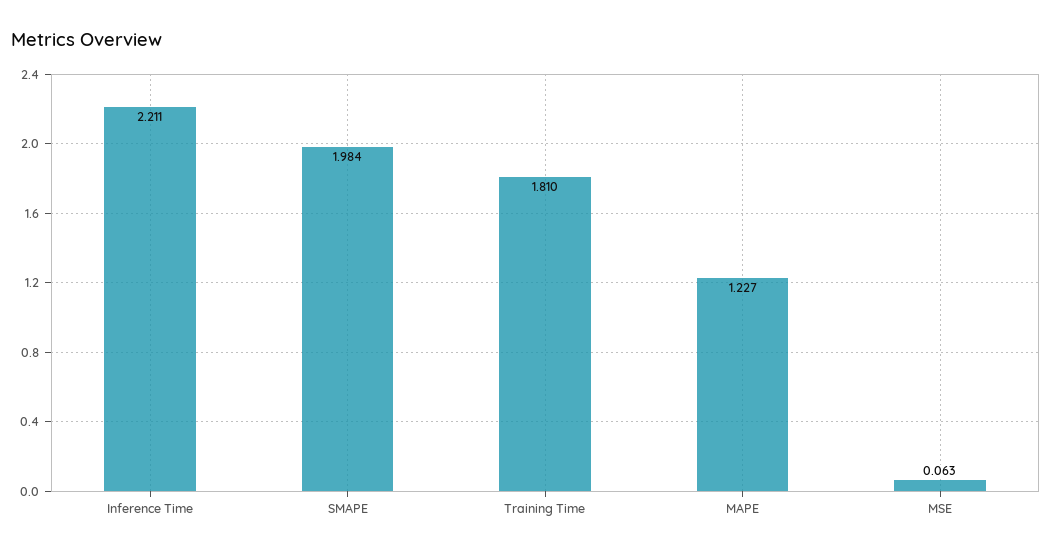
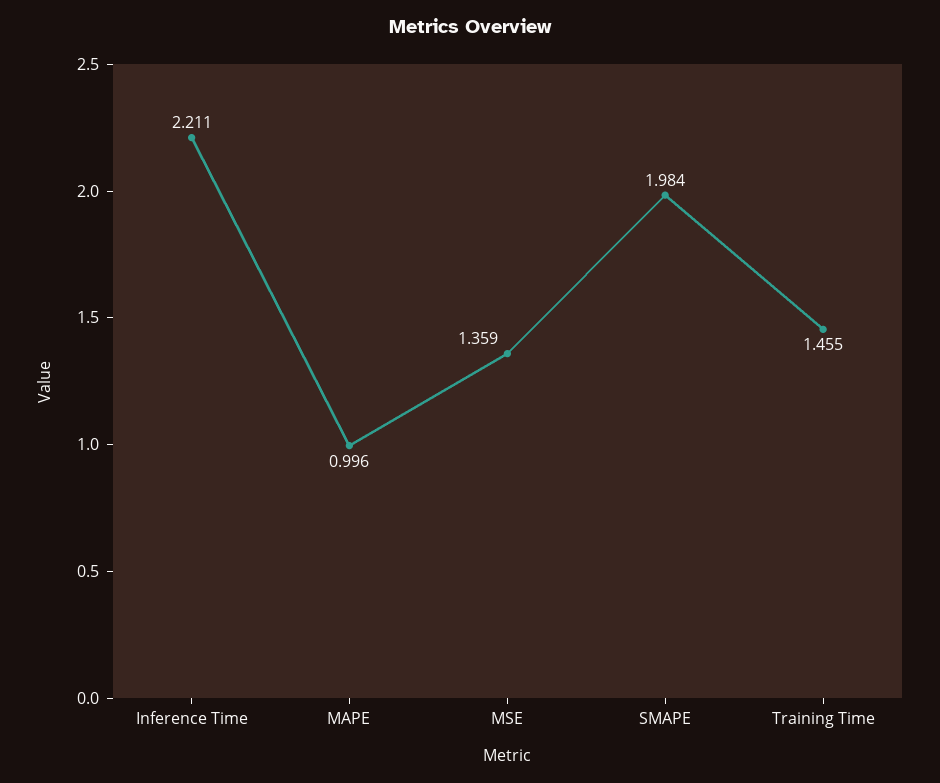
  {
    "Inference Time": 2.211,
    "SMAPE": 1.984,
-   "Training Time": 1.81,
+   "Training Time": 1.455,
-   "MAPE": 1.227,
+   "MAPE": 0.996,
-   "MSE": 0.063
+   "MSE": 1.359
  }

